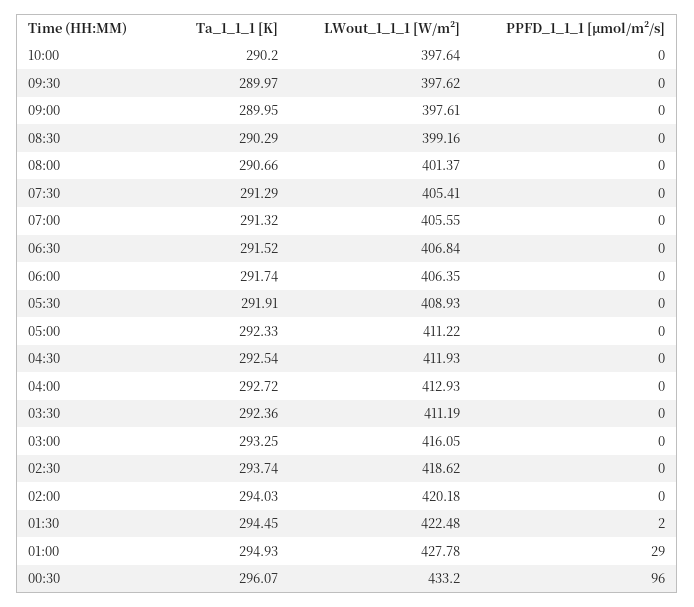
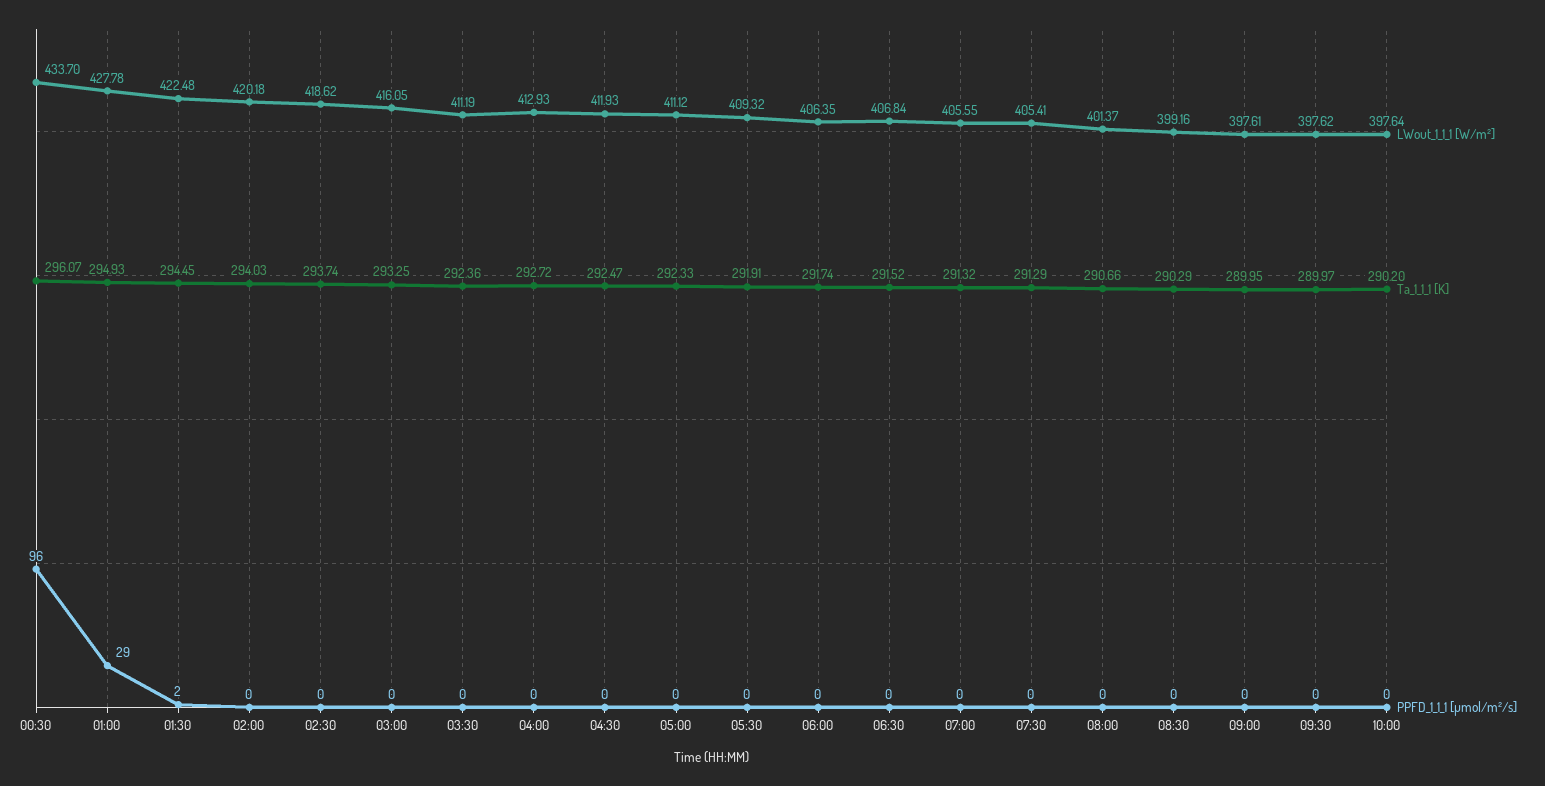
  {
    "Ta_1_1_1 [K]": {
      "10:00": 290.2,
      "09:30": 289.97,
      "09:00": 289.95,
      "08:30": 290.29,
      "08:00": 290.66,
      "07:30": 291.29,
      "07:00": 291.32,
      "06:30": 291.52,
      "06:00": 291.74,
      "05:30": 291.91,
      "05:00": 292.33,
-     "04:30": 292.54,
+     "04:30": 292.47,
      "04:00": 292.72,
      "03:30": 292.36,
      "03:00": 293.25,
      "02:30": 293.74,
      "02:00": 294.03,
      "01:30": 294.45,
      "01:00": 294.93,
      "00:30": 296.07
    },
    "LWout_1_1_1 [W/m²]": {
      "10:00": 397.64,
      "09:30": 397.62,
      "09:00": 397.61,
      "08:30": 399.16,
      "08:00": 401.37,
      "07:30": 405.41,
      "07:00": 405.55,
      "06:30": 406.84,
      "06:00": 406.35,
-     "05:30": 408.93,
+     "05:30": 409.32,
-     "05:00": 411.22,
+     "05:00": 411.12,
      "04:30": 411.93,
      "04:00": 412.93,
      "03:30": 411.19,
      "03:00": 416.05,
      "02:30": 418.62,
      "02:00": 420.18,
      "01:30": 422.48,
      "01:00": 427.78,
-     "00:30": 433.2
+     "00:30": 433.7
    },
    "PPFD_1_1_1 [µmol/m²/s]": {
      "10:00": 0,
      "09:30": 0,
      "09:00": 0,
      "08:30": 0,
      "08:00": 0,
      "07:30": 0,
      "07:00": 0,
      "06:30": 0,
      "06:00": 0,
      "05:30": 0,
      "05:00": 0,
      "04:30": 0,
      "04:00": 0,
      "03:30": 0,
      "03:00": 0,
      "02:30": 0,
      "02:00": 0,
      "01:30": 2,
      "01:00": 29,
      "00:30": 96
    }
  }

